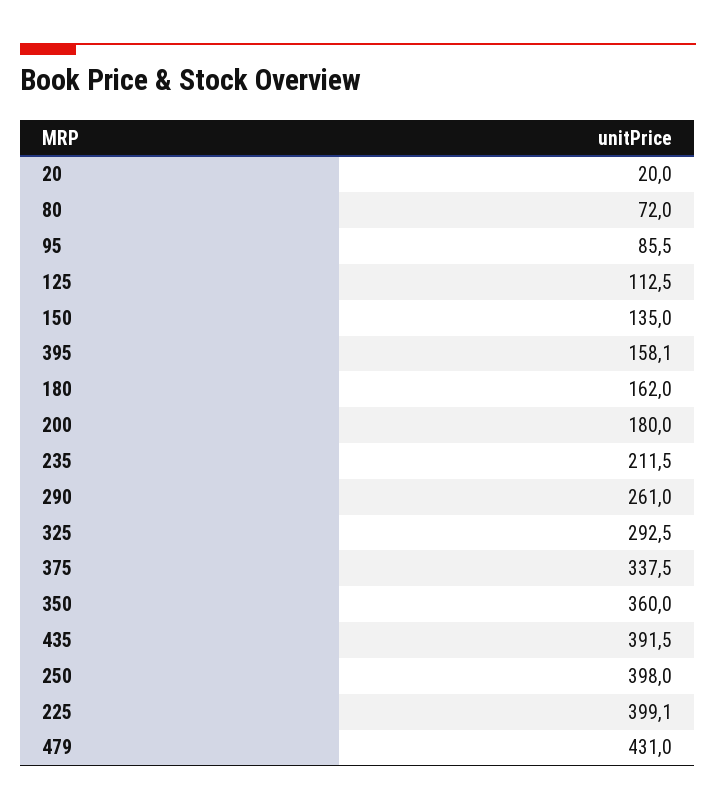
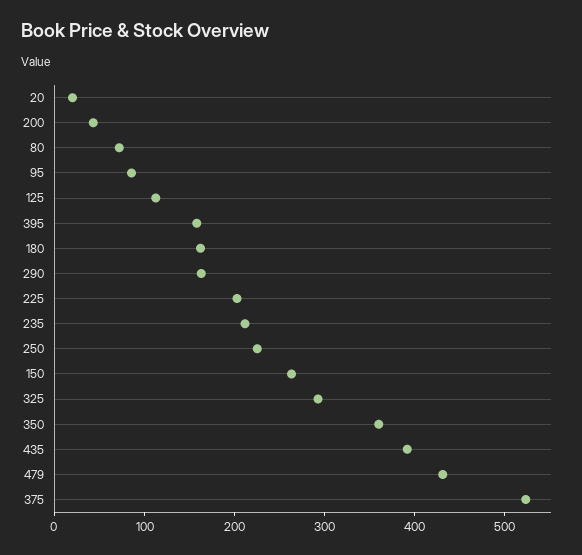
  {
    "20": 20,
    "80": 72,
    "95": 85.5,
    "125": 112.5,
-   "150": 135,
+   "150": 260,
    "395": 158.1,
    "180": 162,
-   "200": 180,
+   "200": 40,
    "235": 211.5,
-   "290": 261,
+   "290": 160,
    "325": 292.5,
-   "375": 337.5,
+   "375": 520,
    "350": 360,
    "435": 391.5,
-   "250": 398,
+   "250": 220,
-   "225": 399.1,
+   "225": 200,
    "479": 431
  }

